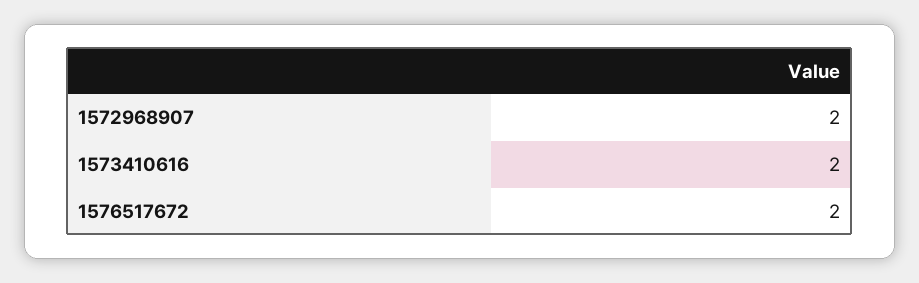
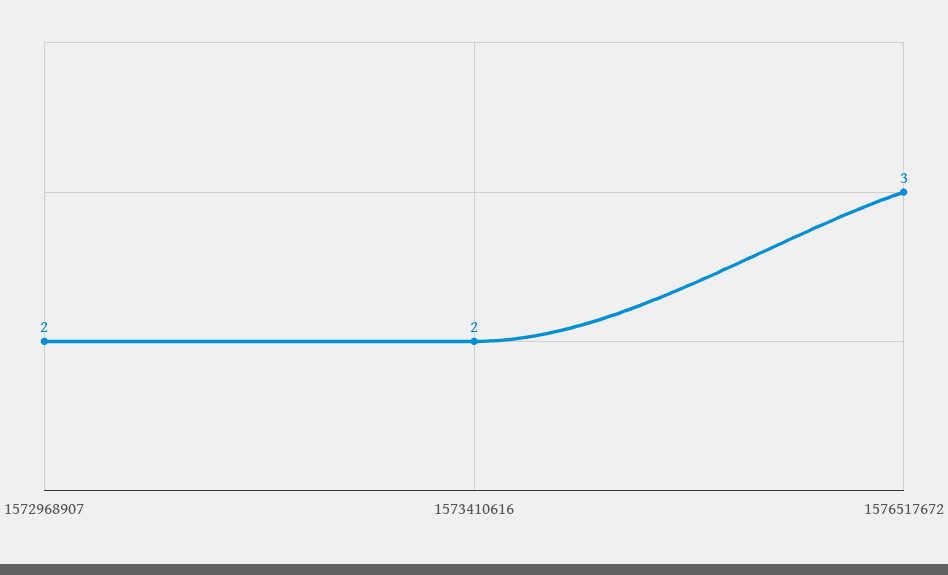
  {
    "1572968907": 2,
    "1573410616": 2,
-   "1576517672": 2
+   "1576517672": 3
  }

